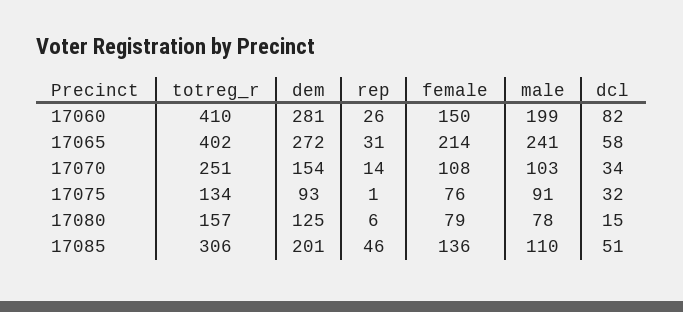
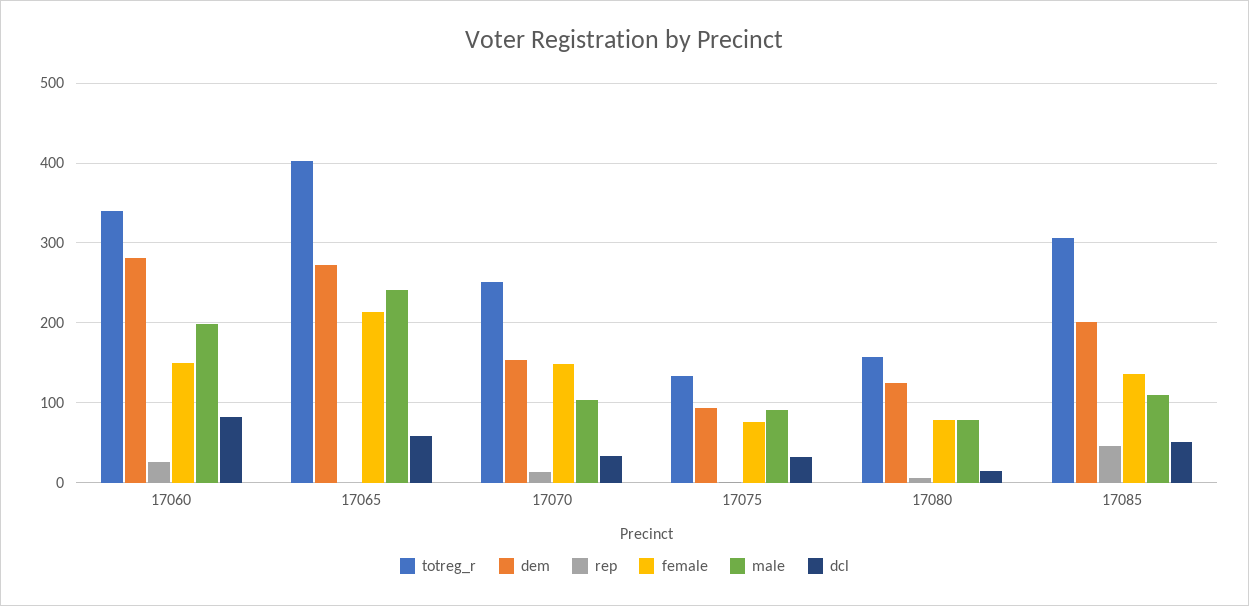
  {
    "totreg_r": {
-     "17060": 410,
+     "17060": 340,
      "17065": 402,
      "17070": 251,
      "17075": 134,
      "17080": 157,
      "17085": 306
    },
    "dem": {
      "17060": 281,
      "17065": 272,
      "17070": 154,
      "17075": 93,
      "17080": 125,
      "17085": 201
    },
    "rep": {
      "17060": 26,
-     "17065": 31,
+     "17065": 0,
      "17070": 14,
      "17075": 1,
      "17080": 6,
      "17085": 46
    },
    "female": {
      "17060": 150,
      "17065": 214,
-     "17070": 108,
+     "17070": 150,
      "17075": 76,
      "17080": 79,
      "17085": 136
    },
    "male": {
      "17060": 199,
      "17065": 241,
      "17070": 103,
      "17075": 91,
      "17080": 78,
      "17085": 110
    },
    "dcl": {
      "17060": 82,
      "17065": 58,
      "17070": 34,
      "17075": 32,
      "17080": 15,
      "17085": 51
    }
  }

